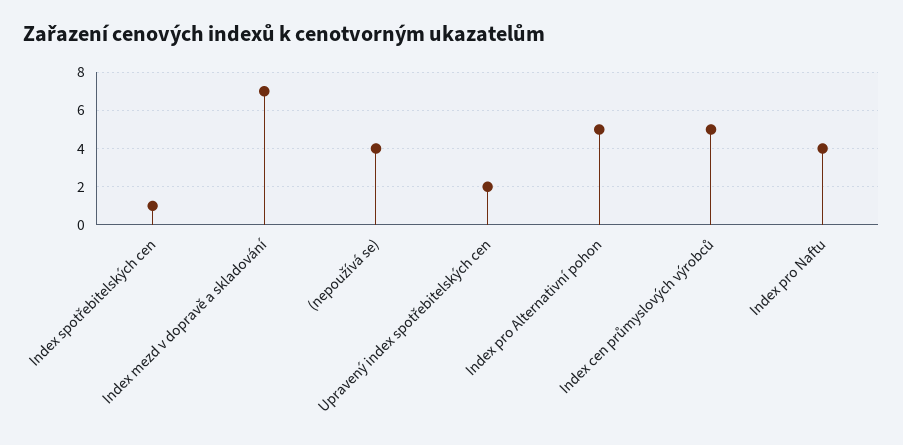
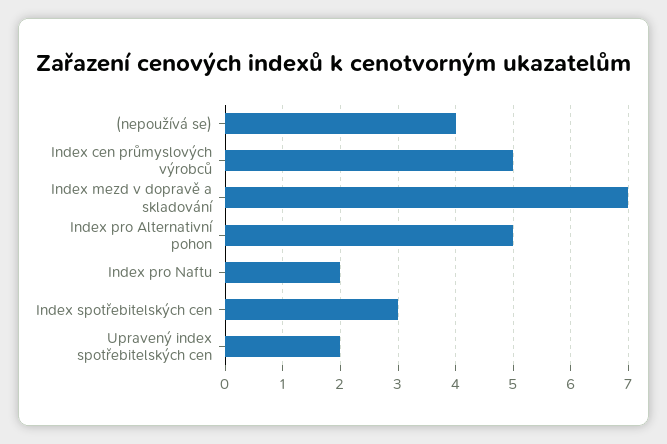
  {
-   "Index spotřebitelských cen": 1,
+   "Index spotřebitelských cen": 3,
    "Index mezd v dopravě a skladování": 7,
    "(nepoužívá se)": 4,
    "Upravený index spotřebitelských cen": 2,
    "Index pro Alternativní pohon": 5,
    "Index cen průmyslových výrobců": 5,
-   "Index pro Naftu": 4
+   "Index pro Naftu": 2
  }

